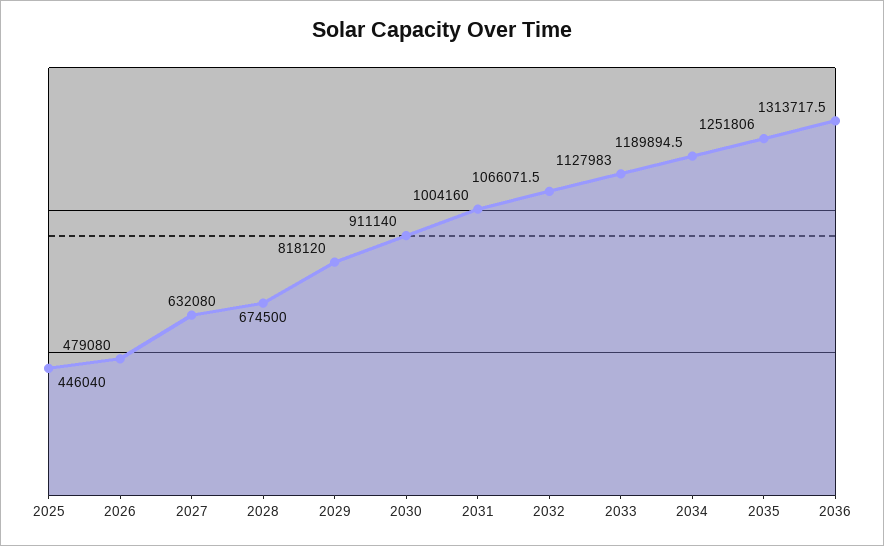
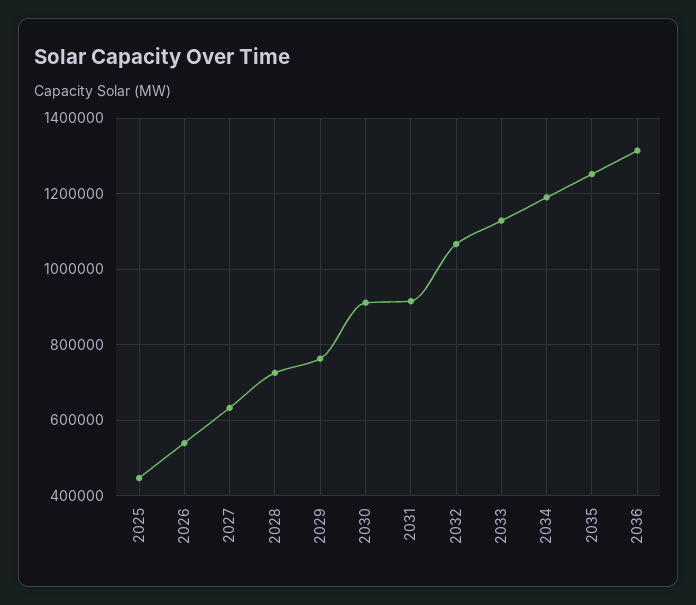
  {
    "2025": 446040,
-   "2026": 479080,
+   "2026": 540000,
    "2027": 632080,
-   "2028": 674500,
+   "2028": 720000,
-   "2029": 818120,
+   "2029": 760000,
    "2030": 911140,
-   "2031": 1004160,
+   "2031": 920000,
    "2032": 1066071.5,
    "2033": 1127983,
    "2034": 1189894.5,
    "2035": 1251806,
    "2036": 1313717.5
  }

